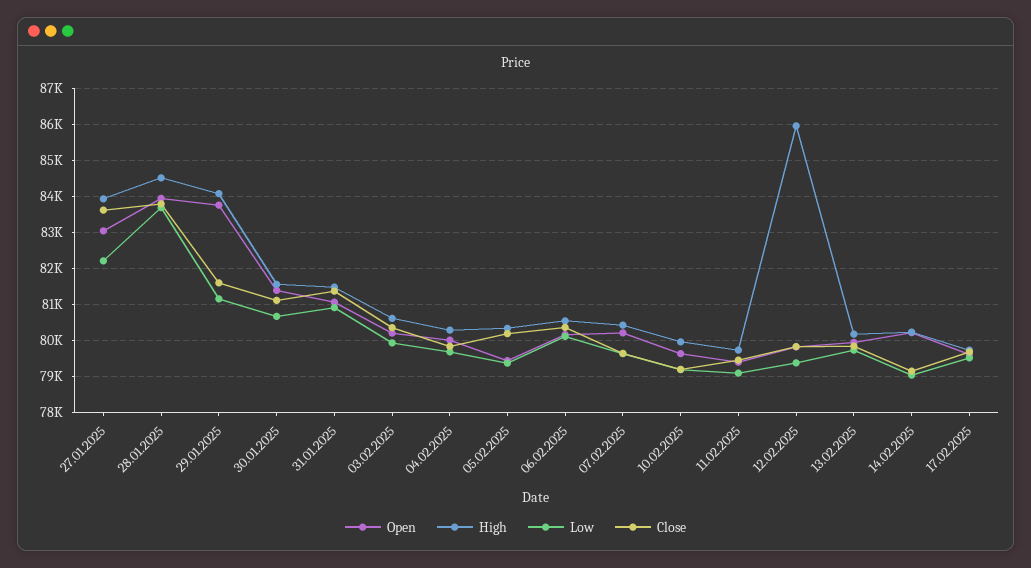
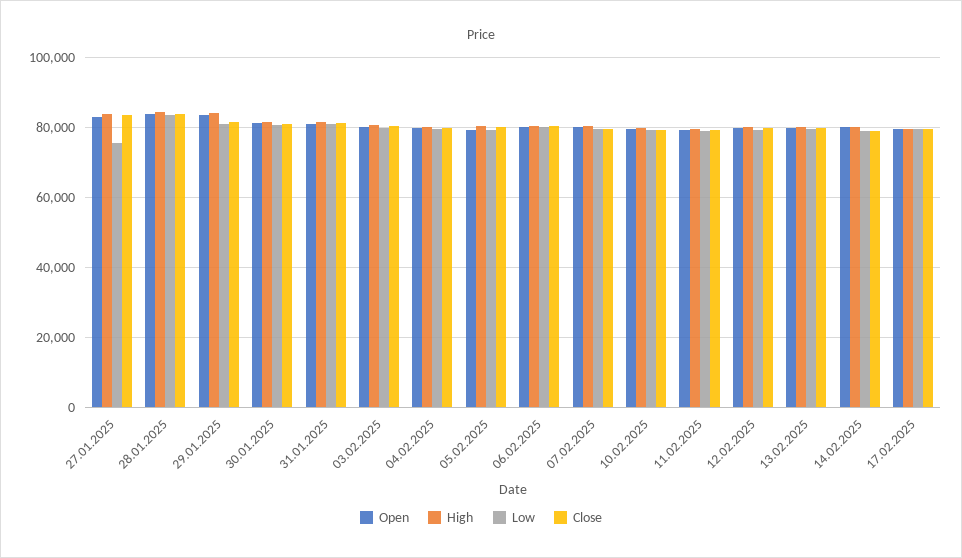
  {
    "Open": {
      "27.01.2025": 83000,
      "28.01.2025": 84000,
      "29.01.2025": 83800,
      "30.01.2025": 81400,
      "31.01.2025": 81000,
      "03.02.2025": 80200,
      "04.02.2025": 80000,
      "05.02.2025": 79400,
      "06.02.2025": 80200,
      "07.02.2025": 80200,
      "10.02.2025": 79600,
      "11.02.2025": 79400,
      "12.02.2025": 79800,
      "13.02.2025": 80000,
      "14.02.2025": 80200,
      "17.02.2025": 79600
    },
    "High": {
      "27.01.2025": 84000,
      "28.01.2025": 84600,
      "29.01.2025": 84000,
      "30.01.2025": 81600,
      "31.01.2025": 81400,
      "03.02.2025": 80600,
      "04.02.2025": 80200,
      "05.02.2025": 80400,
      "06.02.2025": 80600,
      "07.02.2025": 80400,
      "10.02.2025": 80000,
      "11.02.2025": 79800,
-     "12.02.2025": 86000,
+     "12.02.2025": 80000,
      "13.02.2025": 80200,
      "14.02.2025": 80200,
      "17.02.2025": 79800
    },
    "Low": {
-     "27.01.2025": 82200,
+     "27.01.2025": 76000,
      "28.01.2025": 83600,
      "29.01.2025": 81200,
      "30.01.2025": 80600,
      "31.01.2025": 81000,
      "03.02.2025": 80000,
      "04.02.2025": 79600,
      "05.02.2025": 79400,
      "06.02.2025": 80200,
      "07.02.2025": 79600,
      "10.02.2025": 79200,
      "11.02.2025": 79000,
      "12.02.2025": 79400,
      "13.02.2025": 79800,
      "14.02.2025": 79000,
      "17.02.2025": 79600
    },
    "Close": {
      "27.01.2025": 83600,
      "28.01.2025": 83800,
      "29.01.2025": 81600,
      "30.01.2025": 81200,
      "31.01.2025": 81400,
      "03.02.2025": 80400,
      "04.02.2025": 79800,
      "05.02.2025": 80200,
      "06.02.2025": 80400,
      "07.02.2025": 79600,
      "10.02.2025": 79200,
      "11.02.2025": 79400,
      "12.02.2025": 79800,
      "13.02.2025": 79800,
      "14.02.2025": 79200,
      "17.02.2025": 79600
    }
  }

